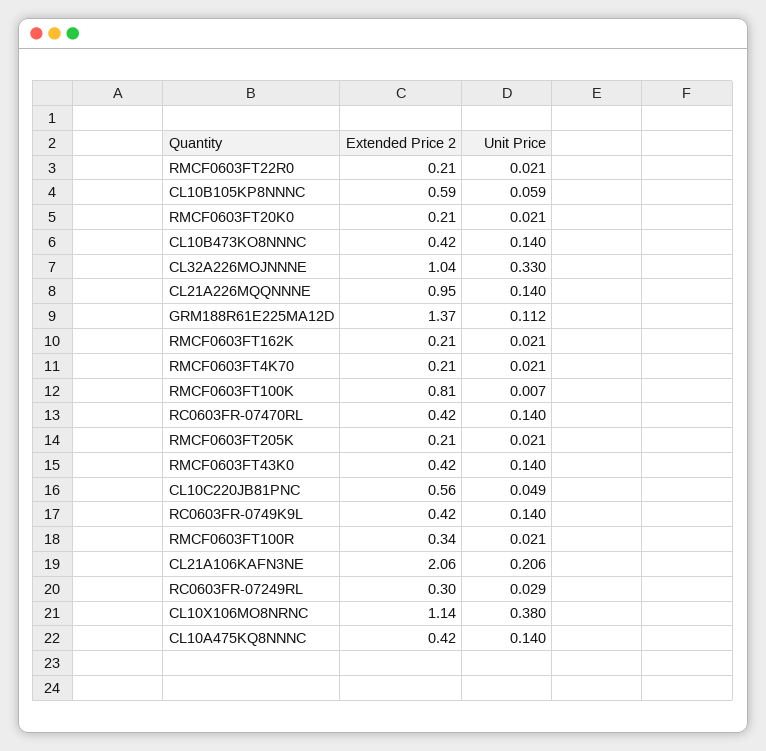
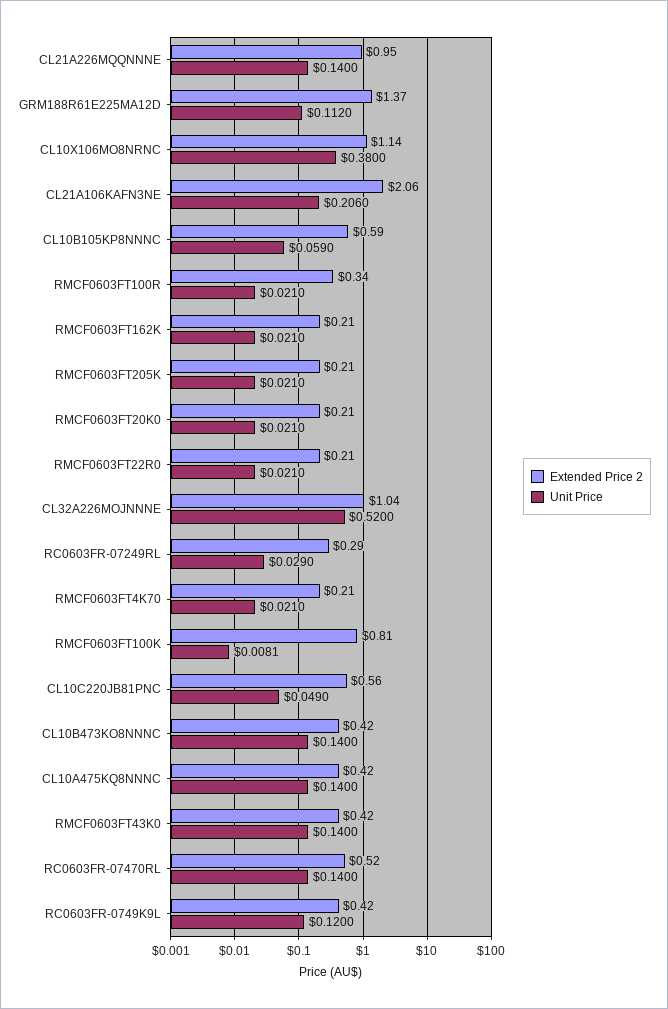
  {
    "Extended Price 2": {
      "RMCF0603FT22R0": 0.21,
      "CL10B105KP8NNNC": 0.59,
      "RMCF0603FT20K0": 0.21,
      "CL10B473KO8NNNC": 0.42,
      "CL32A226MOJNNNE": 1.04,
      "CL21A226MQQNNNE": 0.95,
      "GRM188R61E225MA12D": 1.37,
      "RMCF0603FT162K": 0.21,
      "RMCF0603FT4K70": 0.21,
      "RMCF0603FT100K": 0.81,
-     "RC0603FR-07470RL": 0.42,
+     "RC0603FR-07470RL": 0.52,
      "RMCF0603FT205K": 0.21,
      "RMCF0603FT43K0": 0.42,
      "CL10C220JB81PNC": 0.56,
      "RC0603FR-0749K9L": 0.42,
      "RMCF0603FT100R": 0.34,
      "CL21A106KAFN3NE": 2.06,
-     "RC0603FR-07249RL": 0.3,
+     "RC0603FR-07249RL": 0.29,
      "CL10X106MO8NRNC": 1.14,
      "CL10A475KQ8NNNC": 0.42
    },
    "Unit Price": {
      "RMCF0603FT22R0": 0.021,
      "CL10B105KP8NNNC": 0.059,
      "RMCF0603FT20K0": 0.021,
      "CL10B473KO8NNNC": 0.14,
-     "CL32A226MOJNNNE": 0.33,
+     "CL32A226MOJNNNE": 0.52,
      "CL21A226MQQNNNE": 0.14,
      "GRM188R61E225MA12D": 0.112,
      "RMCF0603FT162K": 0.021,
      "RMCF0603FT4K70": 0.021,
-     "RMCF0603FT100K": 0.007,
+     "RMCF0603FT100K": 0.0081,
      "RC0603FR-07470RL": 0.14,
      "RMCF0603FT205K": 0.021,
      "RMCF0603FT43K0": 0.14,
      "CL10C220JB81PNC": 0.049,
-     "RC0603FR-0749K9L": 0.14,
+     "RC0603FR-0749K9L": 0.12,
      "RMCF0603FT100R": 0.021,
      "CL21A106KAFN3NE": 0.206,
      "RC0603FR-07249RL": 0.029,
      "CL10X106MO8NRNC": 0.38,
      "CL10A475KQ8NNNC": 0.14
    }
  }

